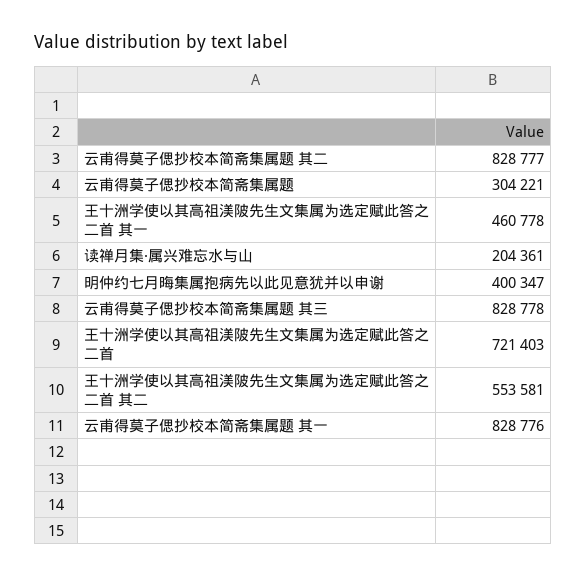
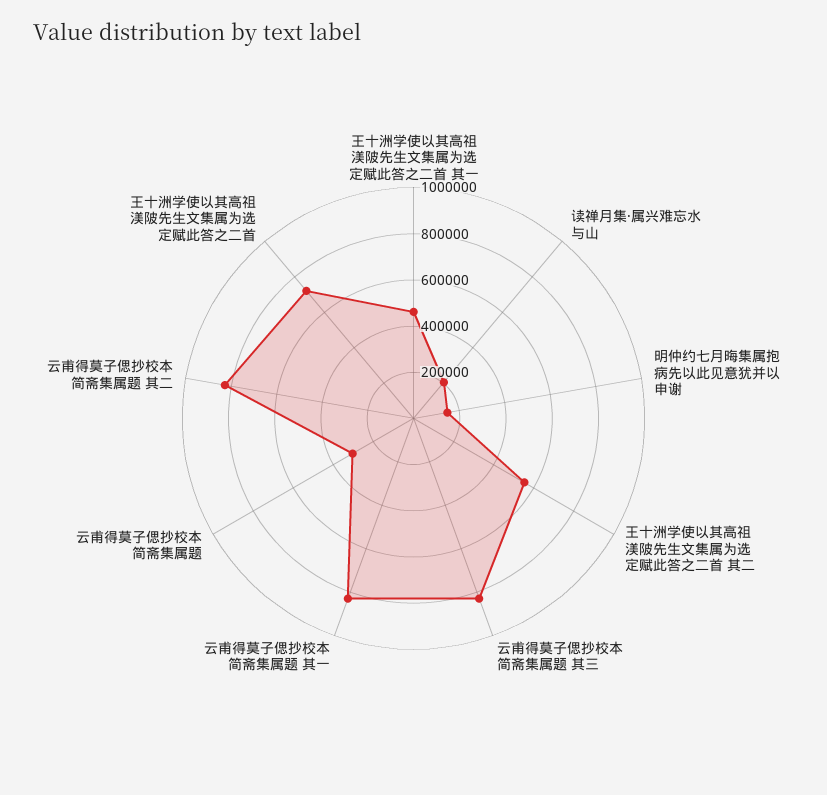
  {
    "云甫得莫子偲抄校本简斋集属题 其二": 828777,
    "云甫得莫子偲抄校本简斋集属题": 304221,
    "王十洲学使以其高祖渼陂先生文集属为选定赋此答之二首 其一": 460778,
    "读禅月集·属兴难忘水与山": 204361,
-   "明仲约七月晦集属抱病先以此见意犹并以申谢": 400347,
+   "明仲约七月晦集属抱病先以此见意犹并以申谢": 150000,
    "云甫得莫子偲抄校本简斋集属题 其三": 828778,
    "王十洲学使以其高祖渼陂先生文集属为选定赋此答之二首": 721403,
    "王十洲学使以其高祖渼陂先生文集属为选定赋此答之二首 其二": 553581,
    "云甫得莫子偲抄校本简斋集属题 其一": 828776
  }

